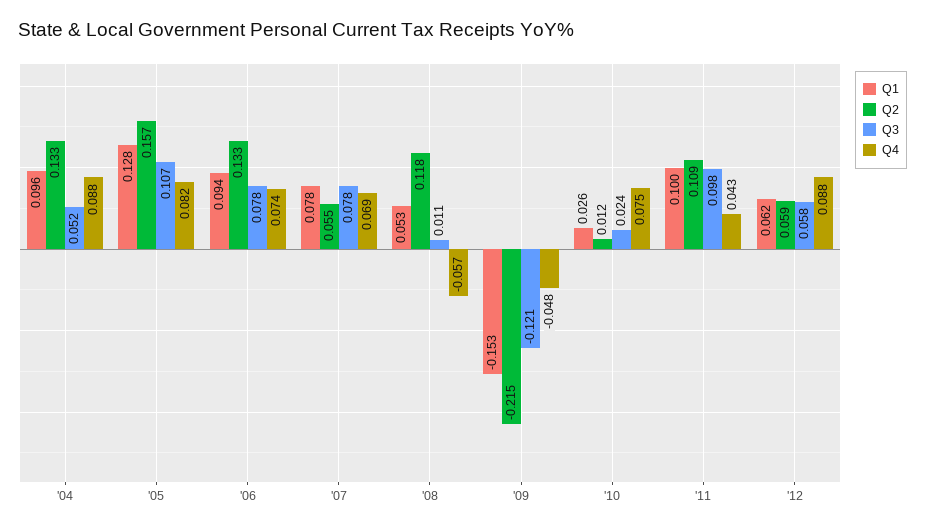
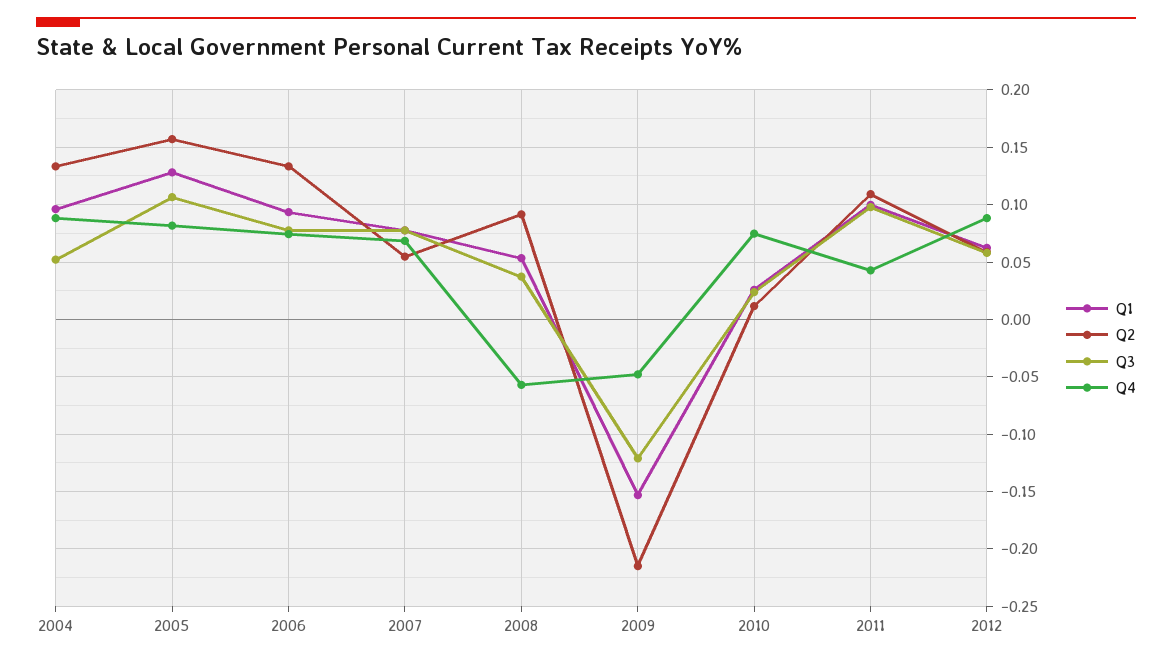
  {
    "Q1": {
      "'04": 0.096,
      "'05": 0.128,
      "'06": 0.094,
      "'07": 0.078,
      "'08": 0.053,
      "'09": -0.153,
      "'10": 0.026,
      "'11": 0.1,
      "'12": 0.062
    },
    "Q2": {
      "'04": 0.133,
      "'05": 0.157,
      "'06": 0.133,
      "'07": 0.055,
-     "'08": 0.118,
+     "'08": 0.09,
      "'09": -0.215,
      "'10": 0.012,
      "'11": 0.109,
      "'12": 0.059
    },
    "Q3": {
      "'04": 0.052,
      "'05": 0.107,
      "'06": 0.078,
      "'07": 0.078,
-     "'08": 0.011,
+     "'08": 0.04,
      "'09": -0.121,
      "'10": 0.024,
      "'11": 0.098,
      "'12": 0.058
    },
    "Q4": {
      "'04": 0.088,
      "'05": 0.082,
      "'06": 0.074,
      "'07": 0.069,
      "'08": -0.057,
      "'09": -0.048,
      "'10": 0.075,
      "'11": 0.043,
      "'12": 0.088
    }
  }

